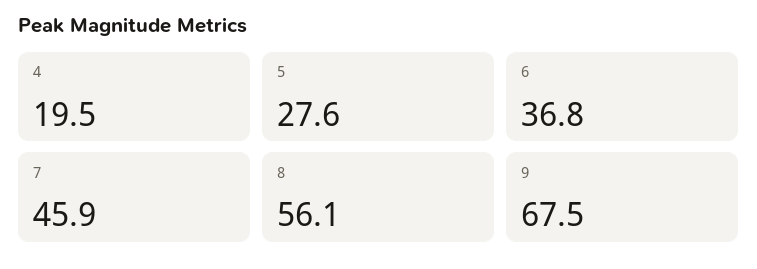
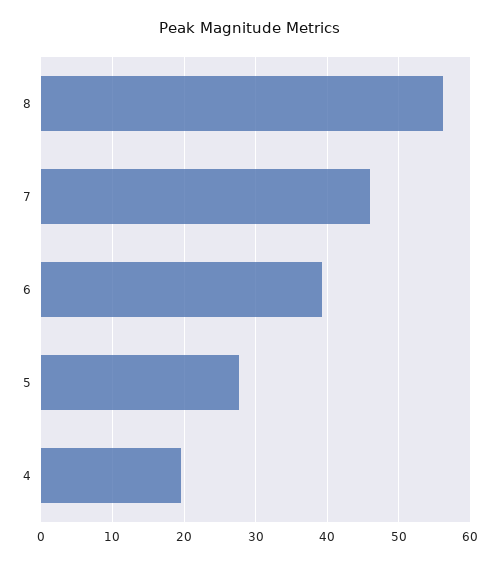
  {
    "4": 19.5,
    "5": 27.6,
-   "6": 36.8,
+   "6": 39,
    "7": 45.9,
-   "8": 56.1,
+   "8": 56.1
-   "9": 67.5
  }

